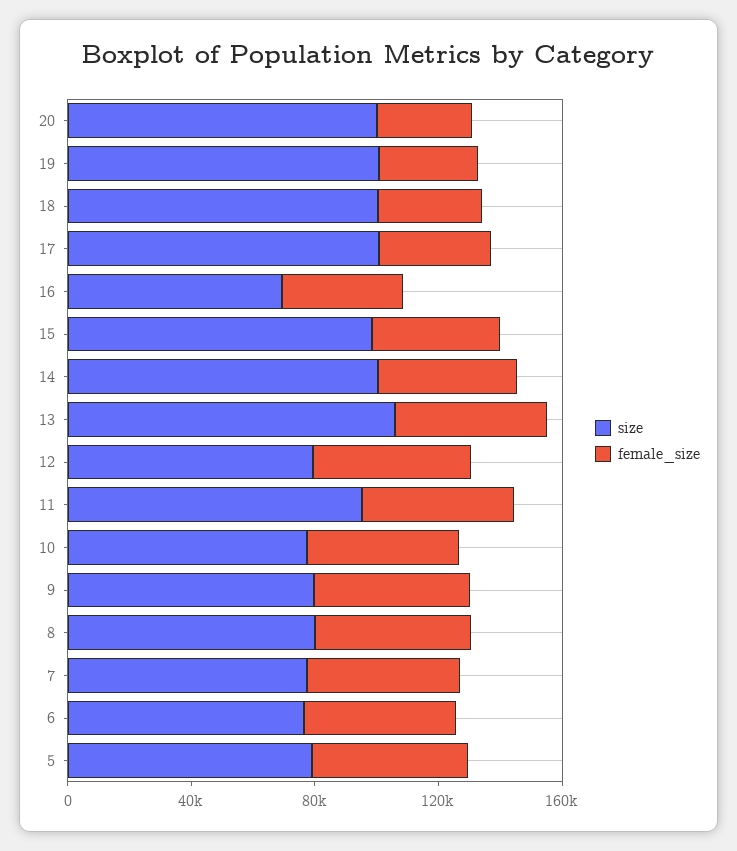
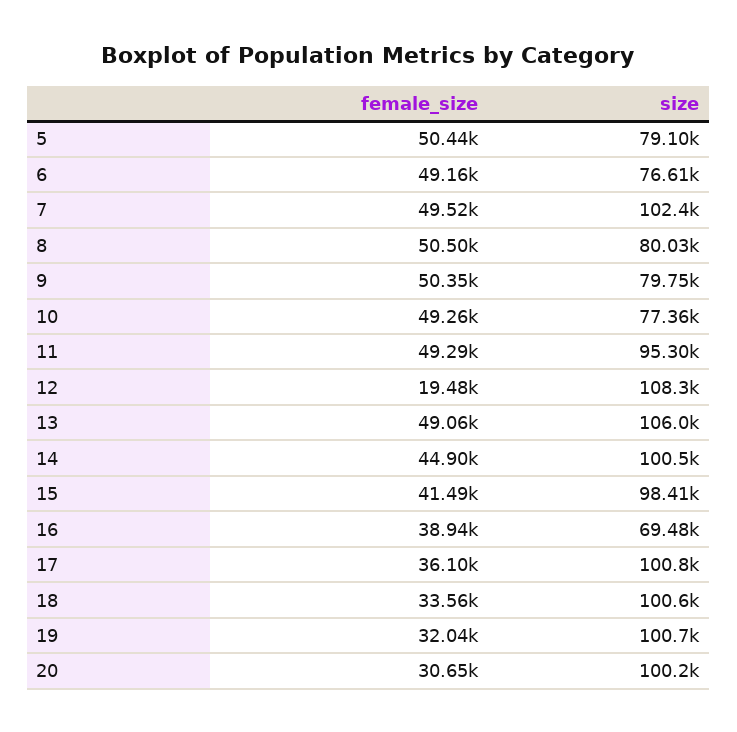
  {
    "size": {
      "20": 100200,
      "19": 100700,
      "18": 100600,
      "17": 100800,
      "16": 69480,
      "15": 98410,
      "14": 100500,
      "13": 106000,
-     "12": 80000,
+     "12": 108300,
      "11": 95300,
      "10": 77360,
      "9": 79750,
      "8": 80030,
-     "7": 80000,
+     "7": 102400,
      "6": 76610,
      "5": 79100
    },
    "female_size": {
      "20": 30650,
      "19": 32040,
      "18": 33560,
      "17": 36100,
      "16": 38940,
      "15": 41490,
      "14": 44900,
      "13": 49060,
-     "12": 50000,
+     "12": 19480,
      "11": 49290,
      "10": 49260,
      "9": 50350,
      "8": 50500,
      "7": 49520,
      "6": 49160,
      "5": 50440
    }
  }

